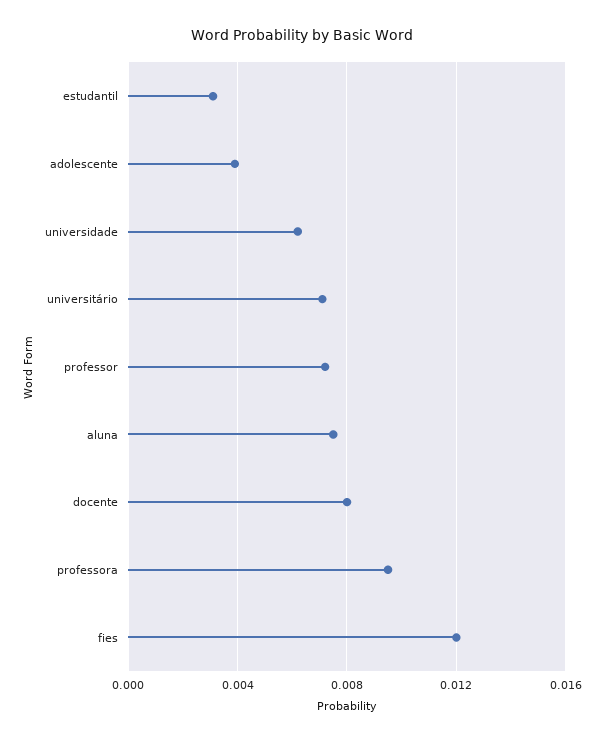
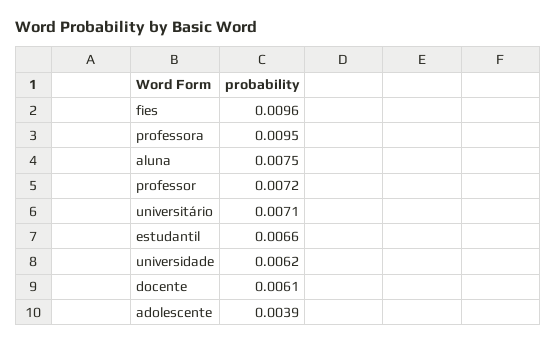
  {
-   "estudantil": 0.003,
+   "estudantil": 0.0066,
    "adolescente": 0.0039,
    "universidade": 0.0062,
    "universitário": 0.0071,
    "professor": 0.0072,
    "aluna": 0.0075,
-   "docente": 0.008,
+   "docente": 0.0061,
    "professora": 0.0095,
-   "fies": 0.012
+   "fies": 0.0096
  }

